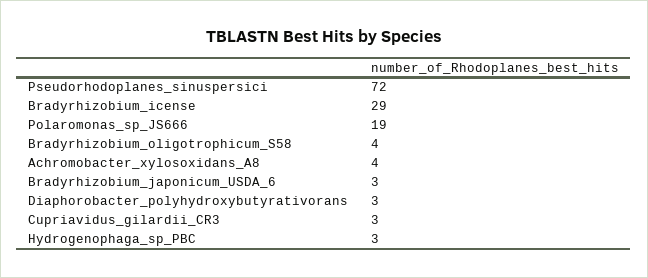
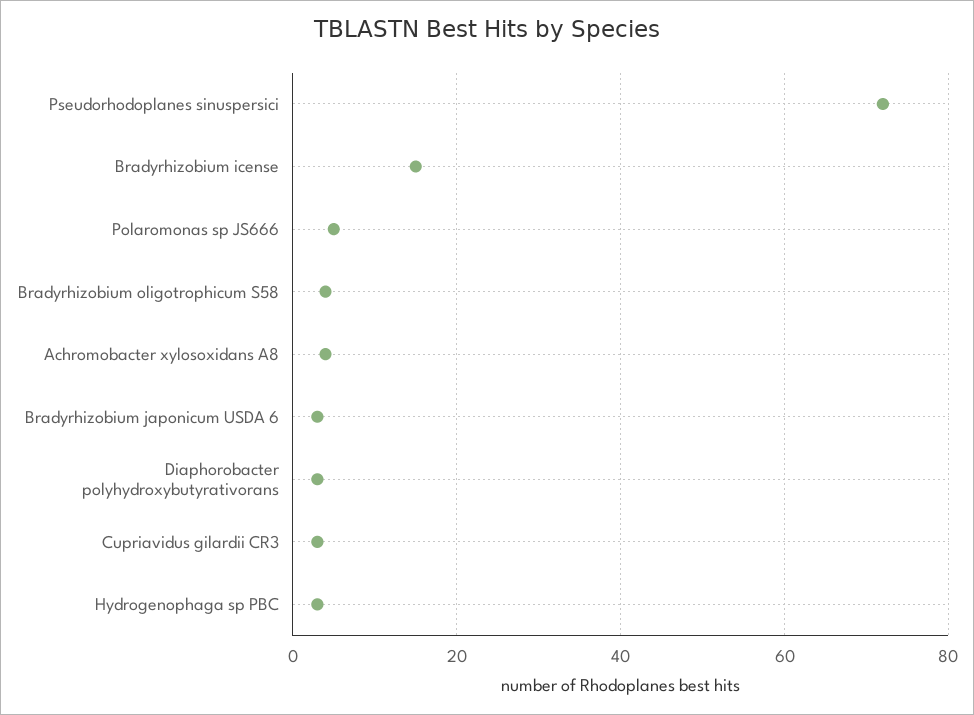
  {
    "Pseudorhodoplanes_sinuspersici": 72,
-   "Bradyrhizobium_icense": 29,
+   "Bradyrhizobium_icense": 15,
-   "Polaromonas_sp_JS666": 19,
+   "Polaromonas_sp_JS666": 5,
    "Bradyrhizobium_oligotrophicum_S58": 4,
    "Achromobacter_xylosoxidans_A8": 4,
    "Bradyrhizobium_japonicum_USDA_6": 3,
    "Diaphorobacter_polyhydroxybutyrativorans": 3,
    "Cupriavidus_gilardii_CR3": 3,
    "Hydrogenophaga_sp_PBC": 3
  }

